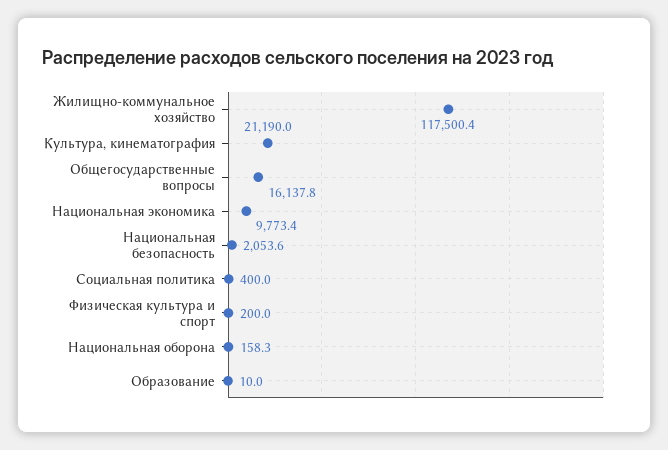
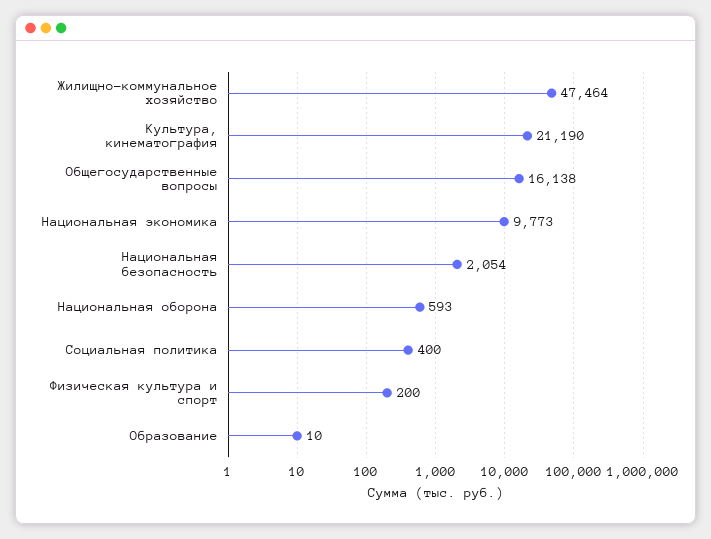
  {
-   "Жилищно-коммунальное хозяйство": 117500.4,
+   "Жилищно-коммунальное хозяйство": 47464,
    "Культура, кинематография": 21190,
    "Общегосударственные вопросы": 16137.8,
    "Национальная экономика": 9773.4,
    "Национальная безопасность": 2053.6,
    "Социальная политика": 400,
    "Физическая культура и спорт": 200,
-   "Национальная оборона": 158.3,
+   "Национальная оборона": 593,
    "Образование": 10
  }

